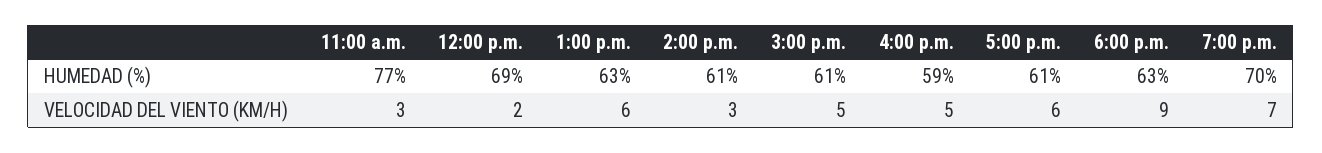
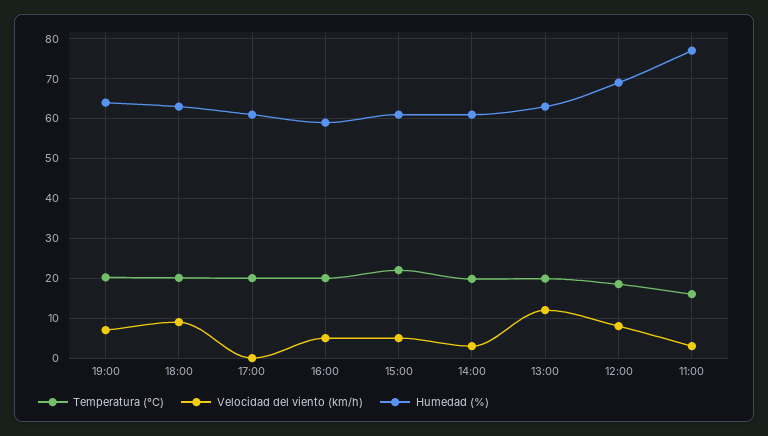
  {
    "HUMEDAD (%)": {
      "11:00 a.m.": 77,
      "12:00 p.m.": 69,
      "1:00 p.m.": 63,
      "2:00 p.m.": 61,
      "3:00 p.m.": 61,
      "4:00 p.m.": 59,
      "5:00 p.m.": 61,
      "6:00 p.m.": 63,
-     "7:00 p.m.": 70
+     "7:00 p.m.": 64
    },
    "VELOCIDAD DEL VIENTO (KM/H)": {
      "11:00 a.m.": 3,
-     "12:00 p.m.": 2,
+     "12:00 p.m.": 8,
-     "1:00 p.m.": 6,
+     "1:00 p.m.": 12,
      "2:00 p.m.": 3,
      "3:00 p.m.": 5,
      "4:00 p.m.": 5,
-     "5:00 p.m.": 6,
+     "5:00 p.m.": 0,
      "6:00 p.m.": 9,
      "7:00 p.m.": 7
-   }
+   },
+   "Temperatura (°C)": {
+     "7:00 p.m.": 20,
+     "6:00 p.m.": 20,
+     "5:00 p.m.": 20,
+     "4:00 p.m.": 20,
+     "3:00 p.m.": 22,
+     "2:00 p.m.": 20,
+     "1:00 p.m.": 20,
+     "12:00 p.m.": 18,
+     "11:00 a.m.": 16
+   }
  }

